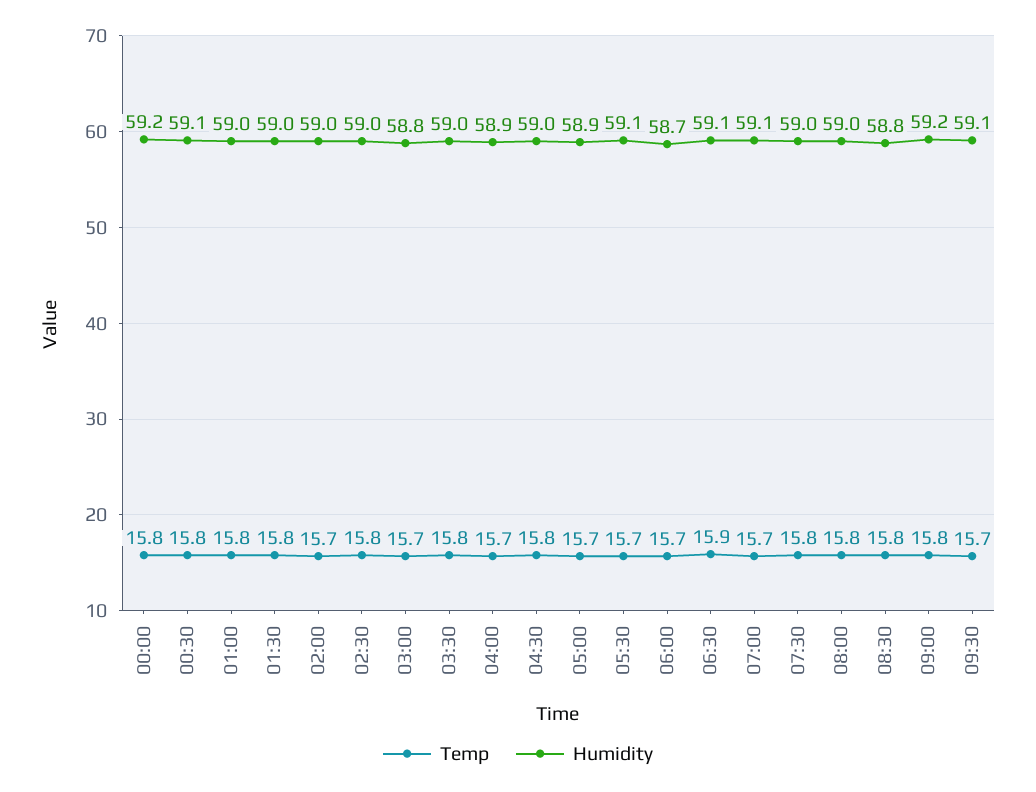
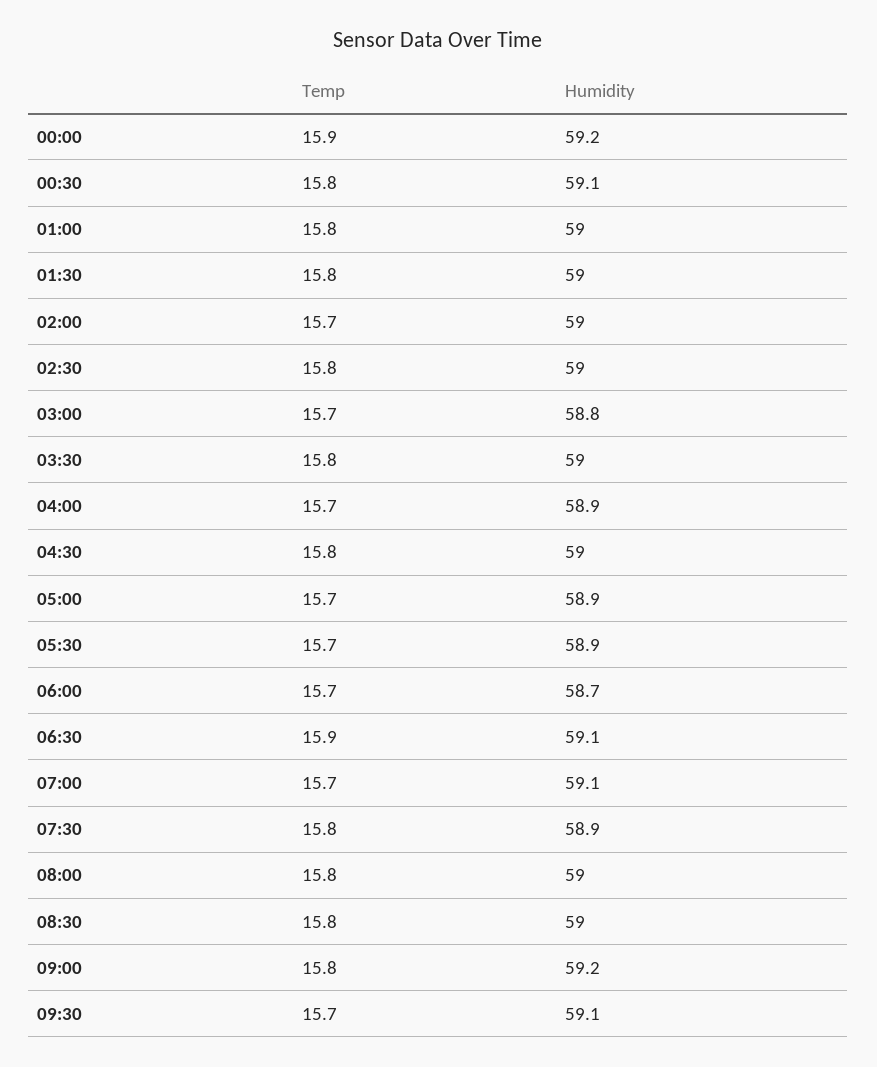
  {
    "Temp": {
-     "00:00": 15.8,
+     "00:00": 15.9,
      "00:30": 15.8,
      "01:00": 15.8,
      "01:30": 15.8,
      "02:00": 15.7,
      "02:30": 15.8,
      "03:00": 15.7,
      "03:30": 15.8,
      "04:00": 15.7,
      "04:30": 15.8,
      "05:00": 15.7,
      "05:30": 15.7,
      "06:00": 15.7,
      "06:30": 15.9,
      "07:00": 15.7,
      "07:30": 15.8,
      "08:00": 15.8,
      "08:30": 15.8,
      "09:00": 15.8,
      "09:30": 15.7
    },
    "Humidity": {
      "00:00": 59.2,
      "00:30": 59.1,
      "01:00": 59,
      "01:30": 59,
      "02:00": 59,
      "02:30": 59,
      "03:00": 58.8,
      "03:30": 59,
      "04:00": 58.9,
      "04:30": 59,
      "05:00": 58.9,
-     "05:30": 59.1,
+     "05:30": 58.9,
      "06:00": 58.7,
      "06:30": 59.1,
      "07:00": 59.1,
-     "07:30": 59,
+     "07:30": 58.9,
      "08:00": 59,
-     "08:30": 58.8,
+     "08:30": 59,
      "09:00": 59.2,
      "09:30": 59.1
    }
  }

